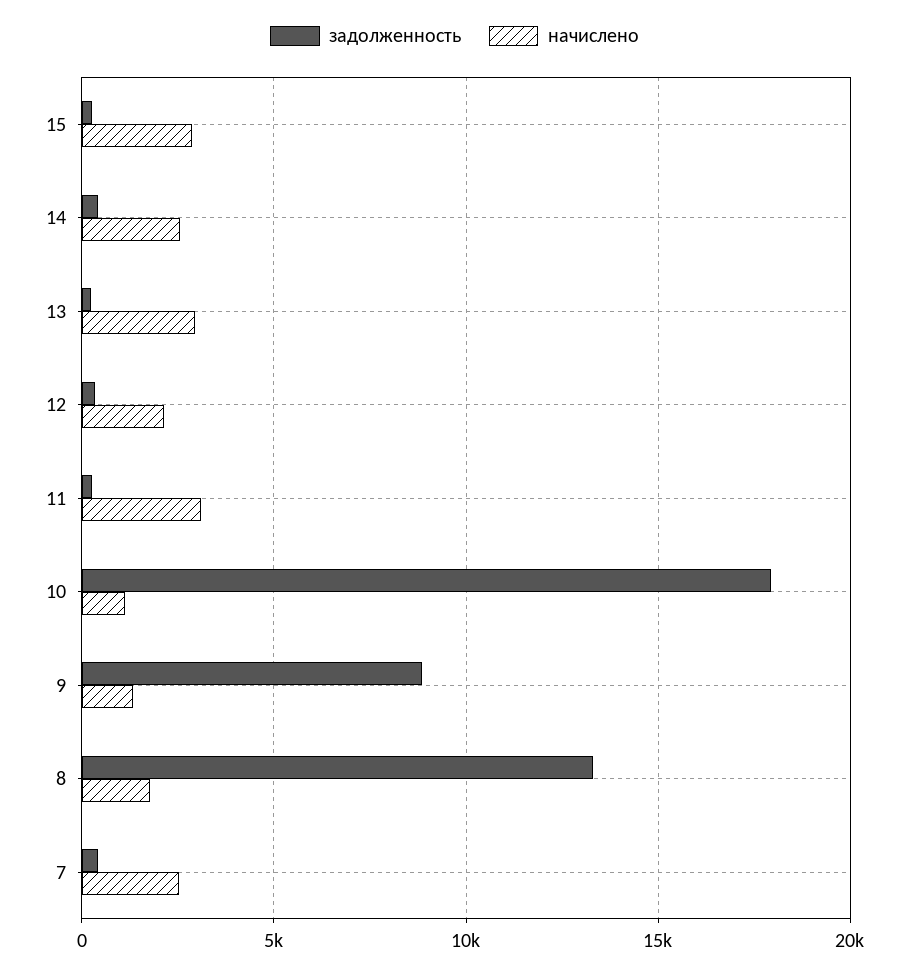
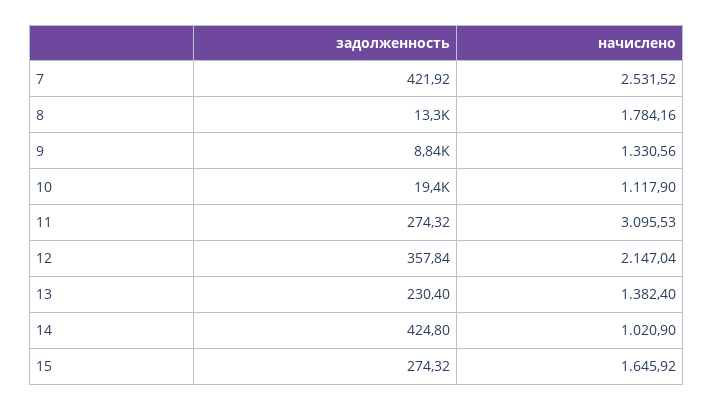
  {
    "задолженность": {
      "15": 274.32,
      "14": 424.8,
      "13": 230.4,
      "12": 357.84,
      "11": 274.32,
-     "10": 18000,
+     "10": 19400,
      "9": 8840,
      "8": 13300,
      "7": 421.92
    },
    "начислено": {
-     "15": 3000,
+     "15": 1645.92,
-     "14": 2500,
+     "14": 1020.9,
-     "13": 3000,
+     "13": 1382.4,
      "12": 2147.04,
      "11": 3095.53,
      "10": 1117.9,
      "9": 1330.56,
      "8": 1784.16,
      "7": 2531.52
    }
  }

